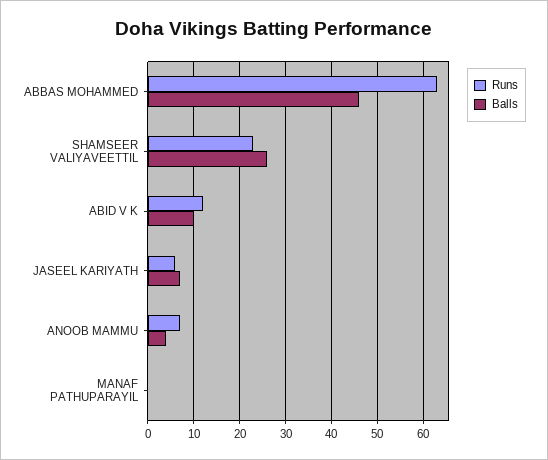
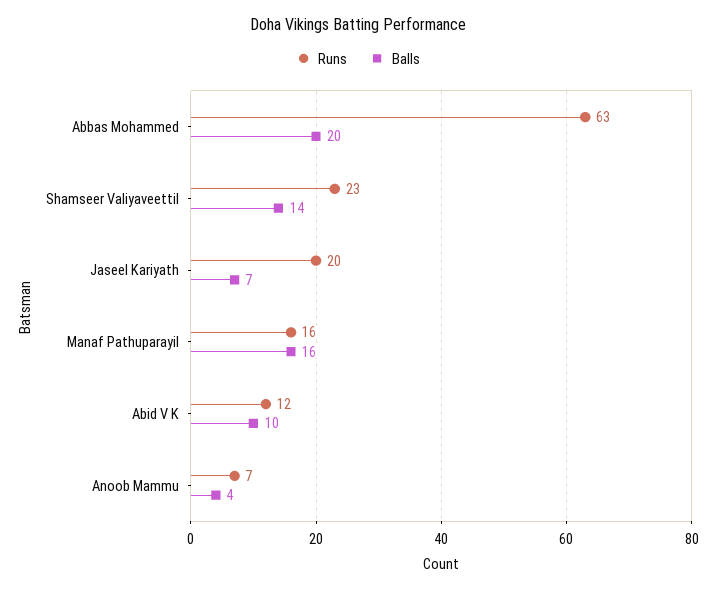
  {
    "Runs": {
      "ABBAS MOHAMMED": 63,
      "SHAMSEER VALIYAVEETTIL": 23,
      "ABID V K": 12,
-     "JASEEL KARIYATH": 5,
+     "JASEEL KARIYATH": 20,
      "ANOOB MAMMU": 7,
-     "MANAF PATHUPARAYIL": 0
+     "MANAF PATHUPARAYIL": 16
    },
    "Balls": {
-     "ABBAS MOHAMMED": 45,
+     "ABBAS MOHAMMED": 20,
-     "SHAMSEER VALIYAVEETTIL": 25,
+     "SHAMSEER VALIYAVEETTIL": 14,
      "ABID V K": 10,
      "JASEEL KARIYATH": 7,
      "ANOOB MAMMU": 4,
-     "MANAF PATHUPARAYIL": 0
+     "MANAF PATHUPARAYIL": 16
    }
  }

